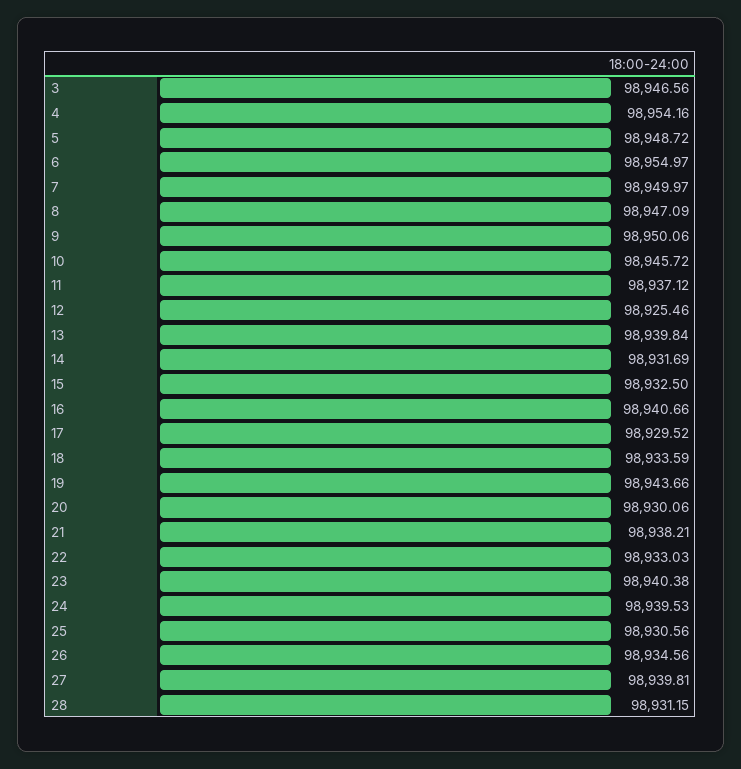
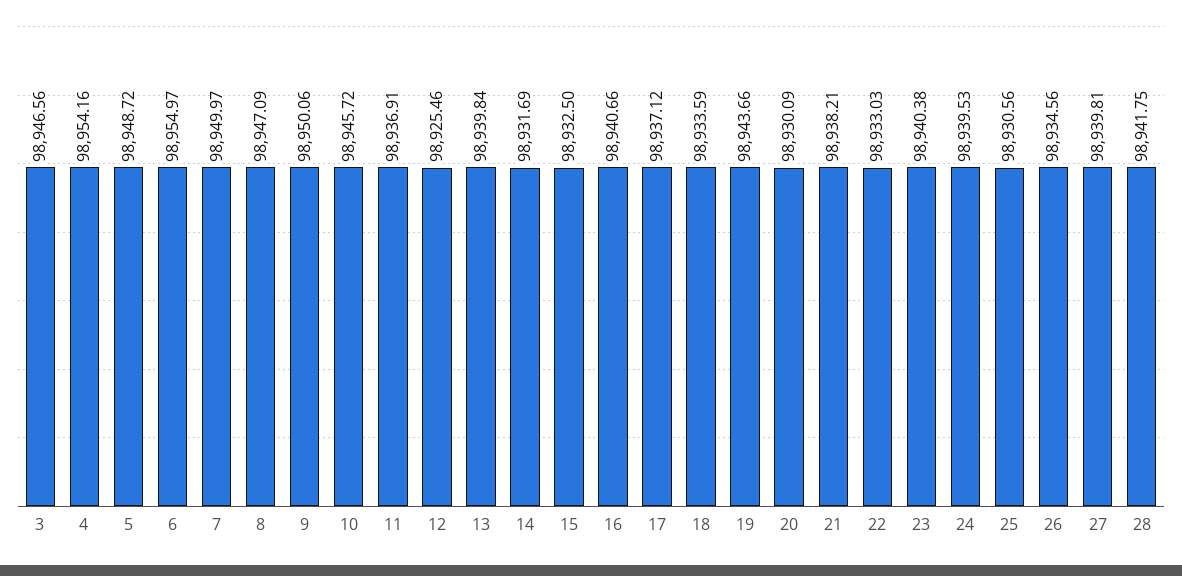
  {
    "3": 98946.56,
    "4": 98954.16,
    "5": 98948.72,
    "6": 98954.97,
    "7": 98949.97,
    "8": 98947.09,
    "9": 98950.06,
    "10": 98945.72,
-   "11": 98937.12,
+   "11": 98936.91,
    "12": 98925.46,
    "13": 98939.84,
    "14": 98931.69,
    "15": 98932.5,
    "16": 98940.66,
-   "17": 98929.52,
+   "17": 98937.12,
    "18": 98933.59,
    "19": 98943.66,
-   "20": 98930.06,
+   "20": 98930.09,
    "21": 98938.21,
    "22": 98933.03,
    "23": 98940.38,
    "24": 98939.53,
    "25": 98930.56,
    "26": 98934.56,
    "27": 98939.81,
-   "28": 98931.15
+   "28": 98941.75
  }

